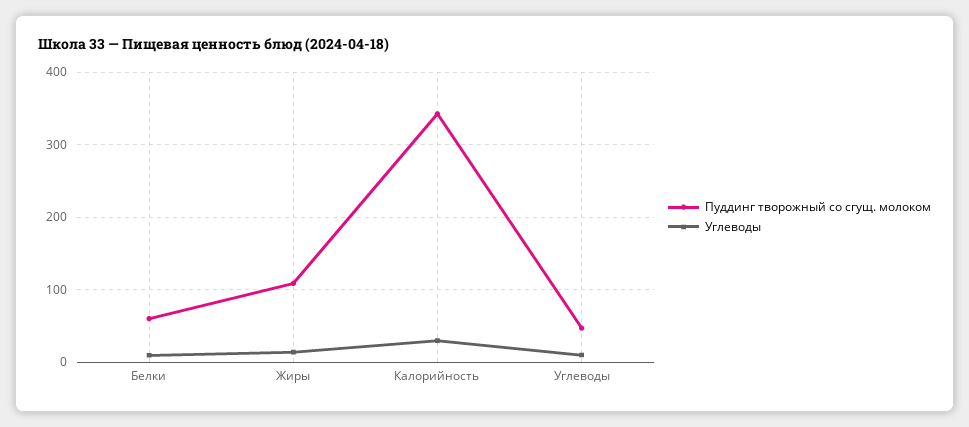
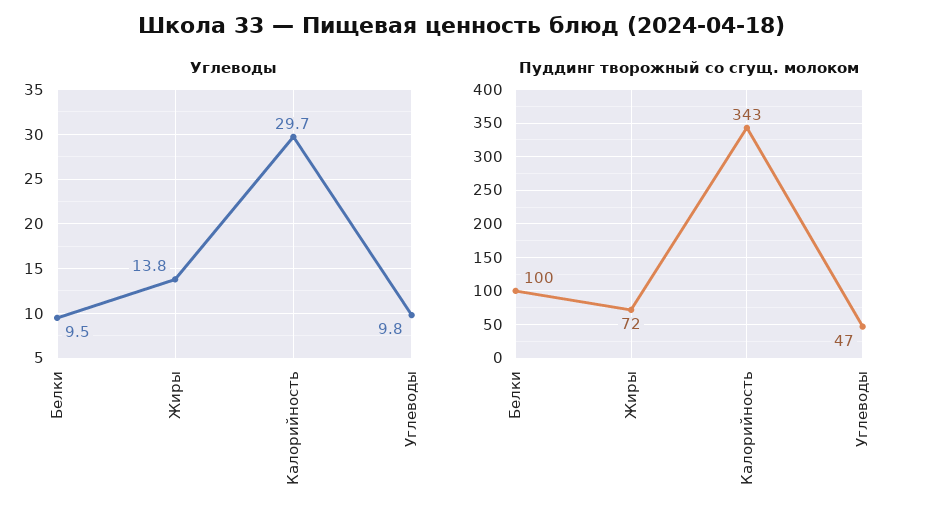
  {
    "Пуддинг творожный со сгущ. молоком": {
-     "Белки": 60,
+     "Белки": 100,
-     "Жиры": 110,
+     "Жиры": 72,
      "Калорийность": 343,
      "Углеводы": 47
    },
    "Углеводы": {
      "Белки": 9.5,
      "Жиры": 13.8,
      "Калорийность": 29.7,
      "Углеводы": 9.8
    }
  }

